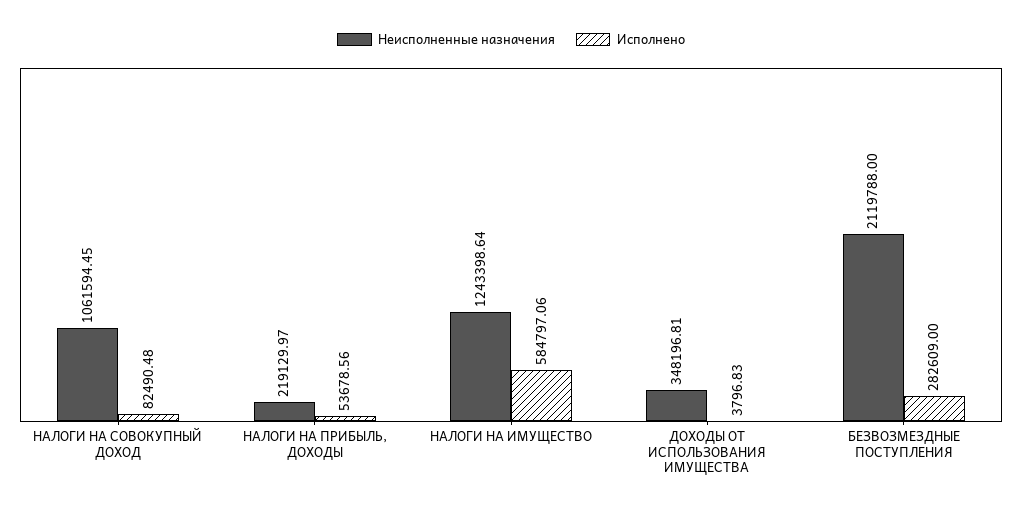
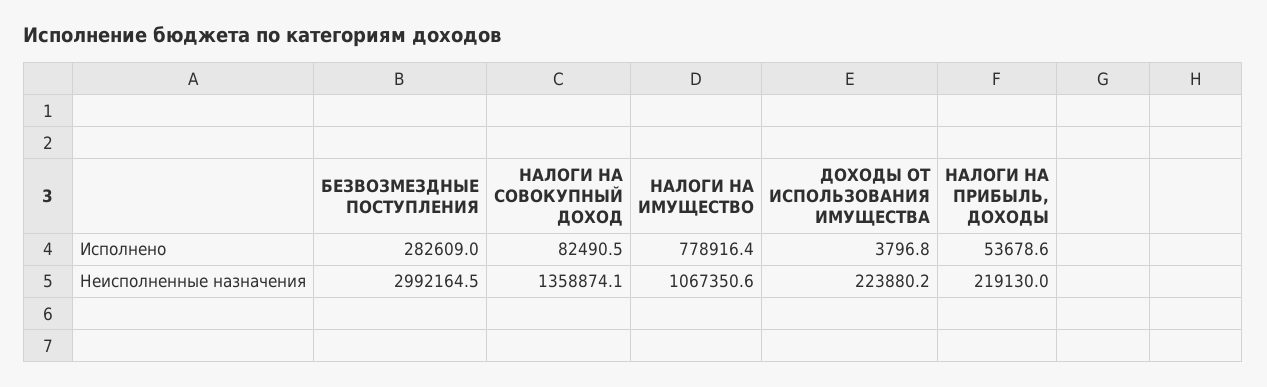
  {
    "Неисполненные назначения": {
-     "НАЛОГИ НА СОВОКУПНЫЙ ДОХОД": 1061594.45,
+     "НАЛОГИ НА СОВОКУПНЫЙ ДОХОД": 1358874.1,
      "НАЛОГИ НА ПРИБЫЛЬ, ДОХОДЫ": 219129.97,
-     "НАЛОГИ НА ИМУЩЕСТВО": 1243398.64,
+     "НАЛОГИ НА ИМУЩЕСТВО": 1067350.6,
-     "ДОХОДЫ ОТ ИСПОЛЬЗОВАНИЯ ИМУЩЕСТВА": 348196.81,
+     "ДОХОДЫ ОТ ИСПОЛЬЗОВАНИЯ ИМУЩЕСТВА": 223880.2,
-     "БЕЗВОЗМЕЗДНЫЕ ПОСТУПЛЕНИЯ": 2119788
+     "БЕЗВОЗМЕЗДНЫЕ ПОСТУПЛЕНИЯ": 2992164.5
    },
    "Исполнено": {
      "НАЛОГИ НА СОВОКУПНЫЙ ДОХОД": 82490.48,
      "НАЛОГИ НА ПРИБЫЛЬ, ДОХОДЫ": 53678.56,
-     "НАЛОГИ НА ИМУЩЕСТВО": 584797.06,
+     "НАЛОГИ НА ИМУЩЕСТВО": 778916.4,
      "ДОХОДЫ ОТ ИСПОЛЬЗОВАНИЯ ИМУЩЕСТВА": 3796.83,
      "БЕЗВОЗМЕЗДНЫЕ ПОСТУПЛЕНИЯ": 282609
    }
  }

